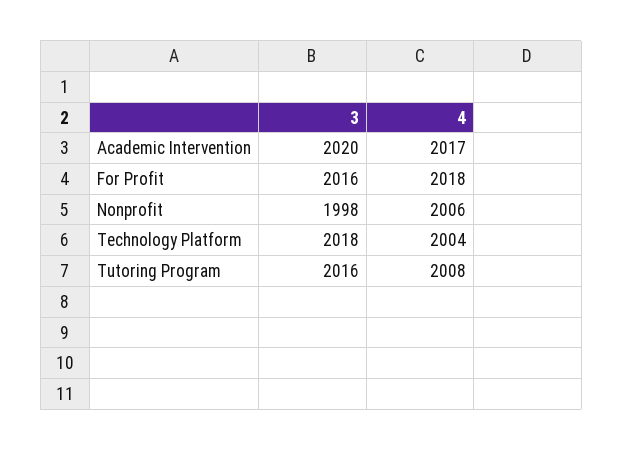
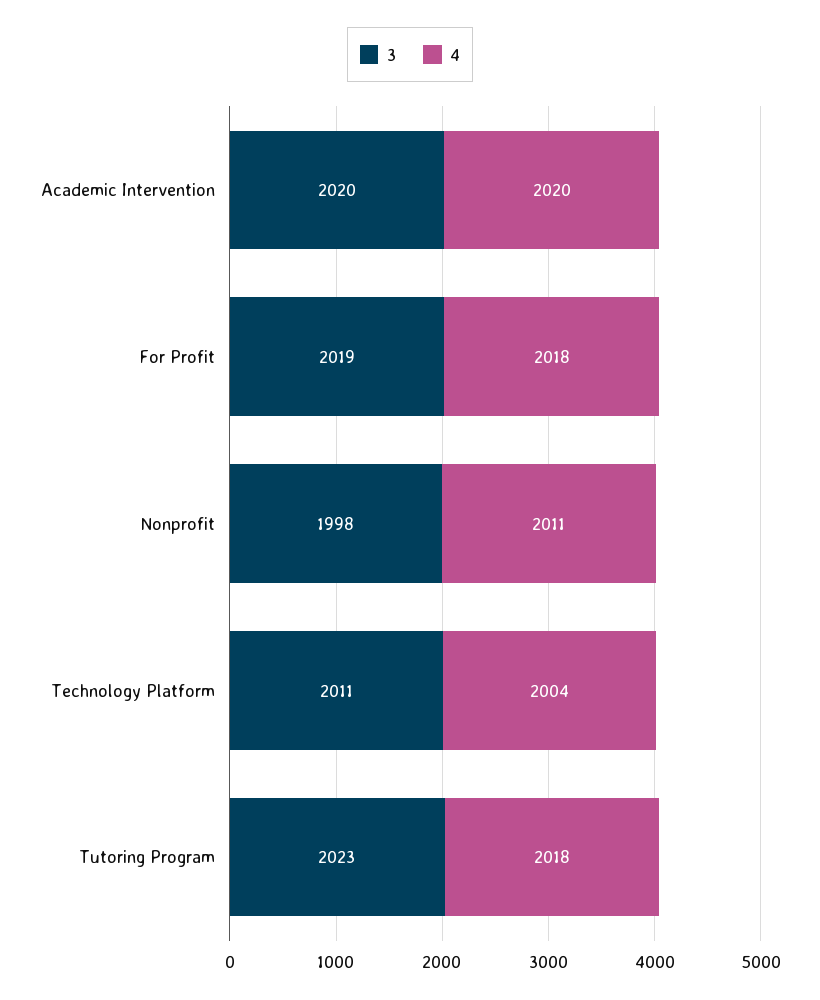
  {
    "3": {
      "Academic Intervention": 2020,
-     "For Profit": 2016,
+     "For Profit": 2019,
      "Nonprofit": 1998,
-     "Technology Platform": 2018,
+     "Technology Platform": 2011,
-     "Tutoring Program": 2016
+     "Tutoring Program": 2023
    },
    "4": {
-     "Academic Intervention": 2017,
+     "Academic Intervention": 2020,
      "For Profit": 2018,
-     "Nonprofit": 2006,
+     "Nonprofit": 2011,
      "Technology Platform": 2004,
-     "Tutoring Program": 2008
+     "Tutoring Program": 2018
    }
  }

